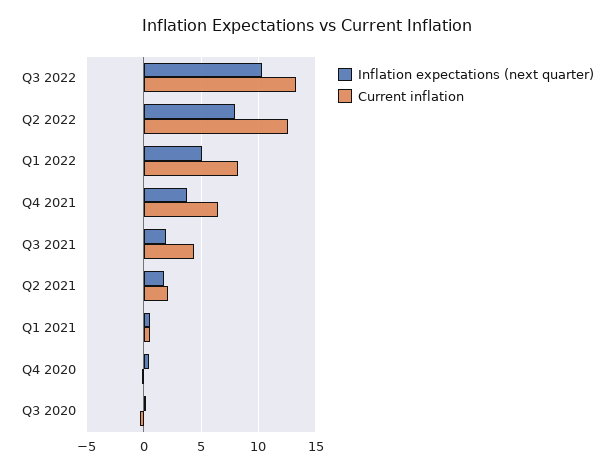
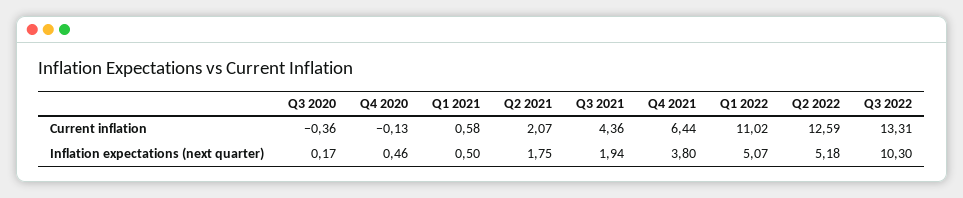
  {
    "Inflation expectations (next quarter)": {
      "Q3 2022": 10.3,
-     "Q2 2022": 8,
+     "Q2 2022": 5.18,
      "Q1 2022": 5.07,
      "Q4 2021": 3.8,
      "Q3 2021": 1.94,
      "Q2 2021": 1.75,
      "Q1 2021": 0.5,
      "Q4 2020": 0.46,
      "Q3 2020": 0.17
    },
    "Current inflation": {
      "Q3 2022": 13.31,
      "Q2 2022": 12.59,
-     "Q1 2022": 8,
+     "Q1 2022": 11.02,
      "Q4 2021": 6.44,
      "Q3 2021": 4.36,
      "Q2 2021": 2.07,
      "Q1 2021": 0.58,
      "Q4 2020": -0.13,
      "Q3 2020": -0.36
    }
  }

